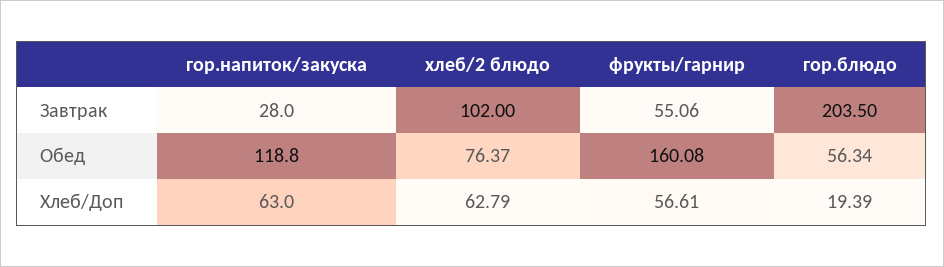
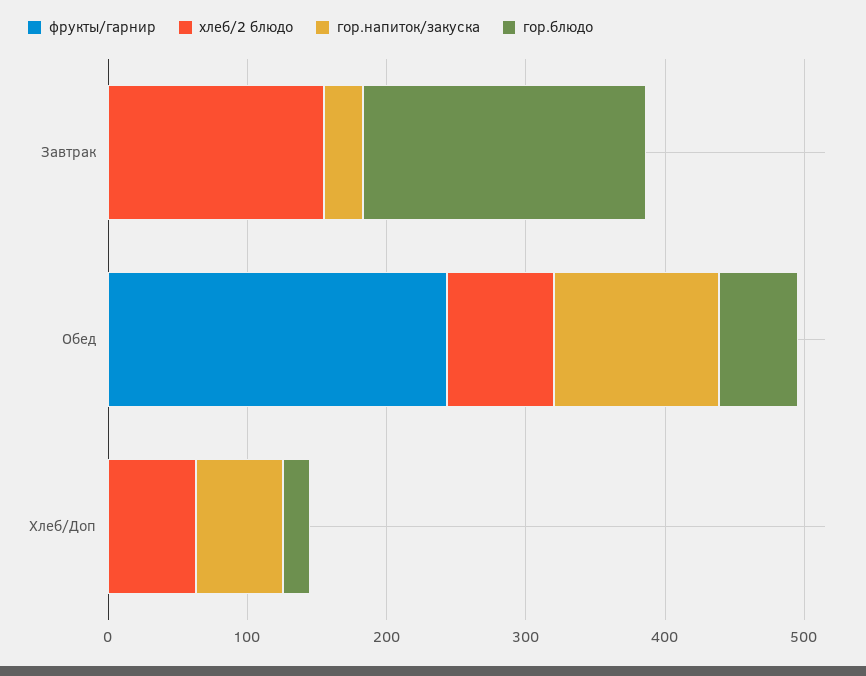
  {
    "гор.напиток/закуска": {
      "Завтрак": 28,
      "Обед": 118.8,
      "Хлеб/Доп": 63
    },
    "хлеб/2 блюдо": {
-     "Завтрак": 102,
+     "Завтрак": 160,
      "Обед": 76.37,
      "Хлеб/Доп": 62.79
    },
    "фрукты/гарнир": {
-     "Завтрак": 55.06,
+     "Завтрак": 0,
-     "Обед": 160.08,
+     "Обед": 240,
-     "Хлеб/Доп": 56.61
+     "Хлеб/Доп": 0
    },
    "гор.блюдо": {
      "Завтрак": 203.5,
      "Обед": 56.34,
      "Хлеб/Доп": 19.39
    }
  }

